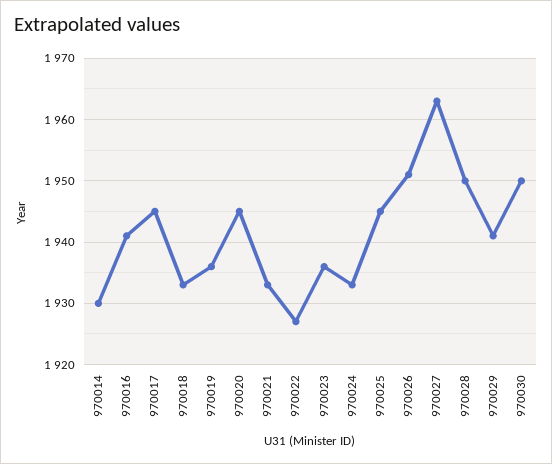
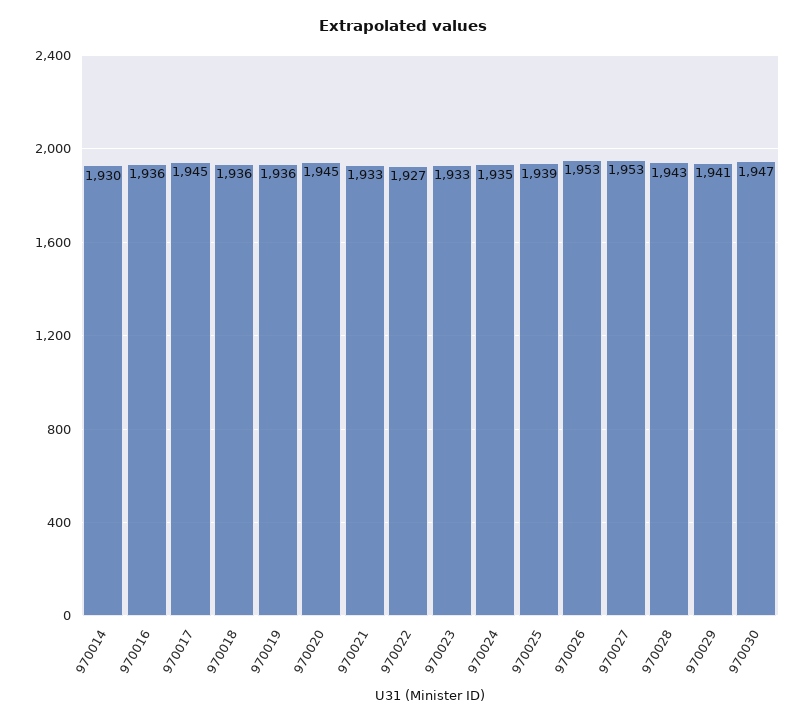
  {
    "970014": 1930,
-   "970016": 1941,
+   "970016": 1936,
    "970017": 1945,
-   "970018": 1933,
+   "970018": 1936,
    "970019": 1936,
    "970020": 1945,
    "970021": 1933,
    "970022": 1927,
-   "970023": 1936,
+   "970023": 1933,
-   "970024": 1933,
+   "970024": 1935,
-   "970025": 1945,
+   "970025": 1939,
-   "970026": 1951,
+   "970026": 1953,
-   "970027": 1963,
+   "970027": 1953,
-   "970028": 1950,
+   "970028": 1943,
    "970029": 1941,
-   "970030": 1950
+   "970030": 1947
  }

